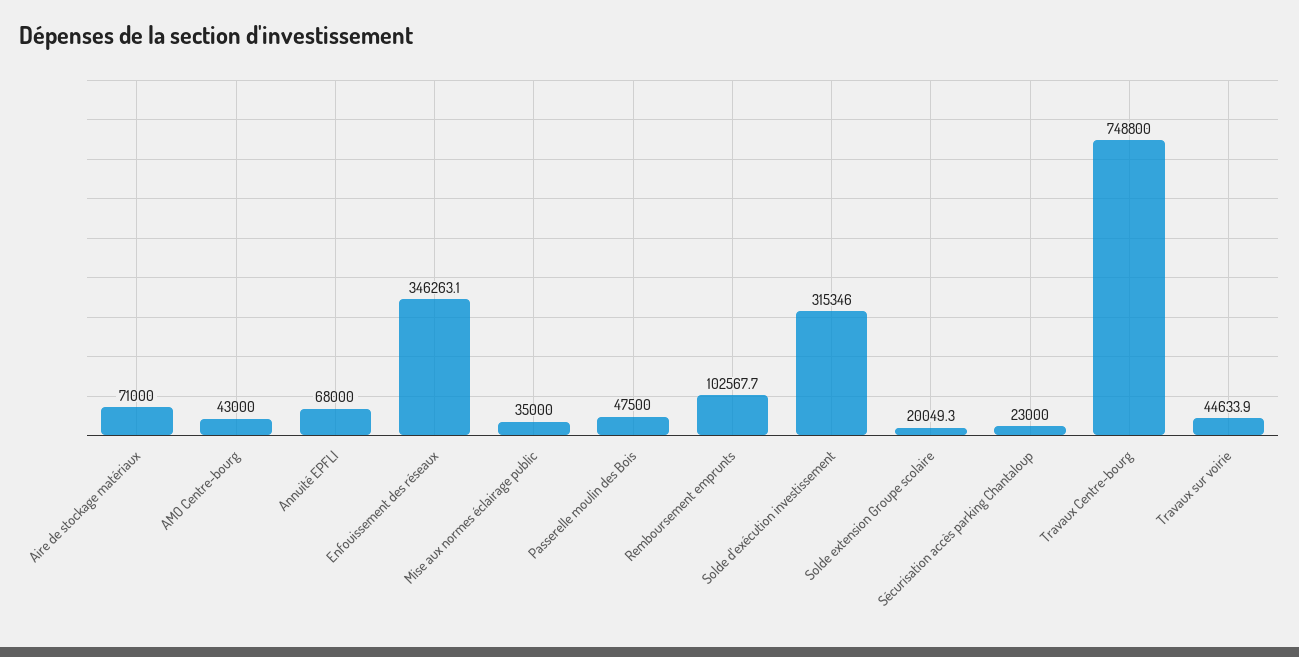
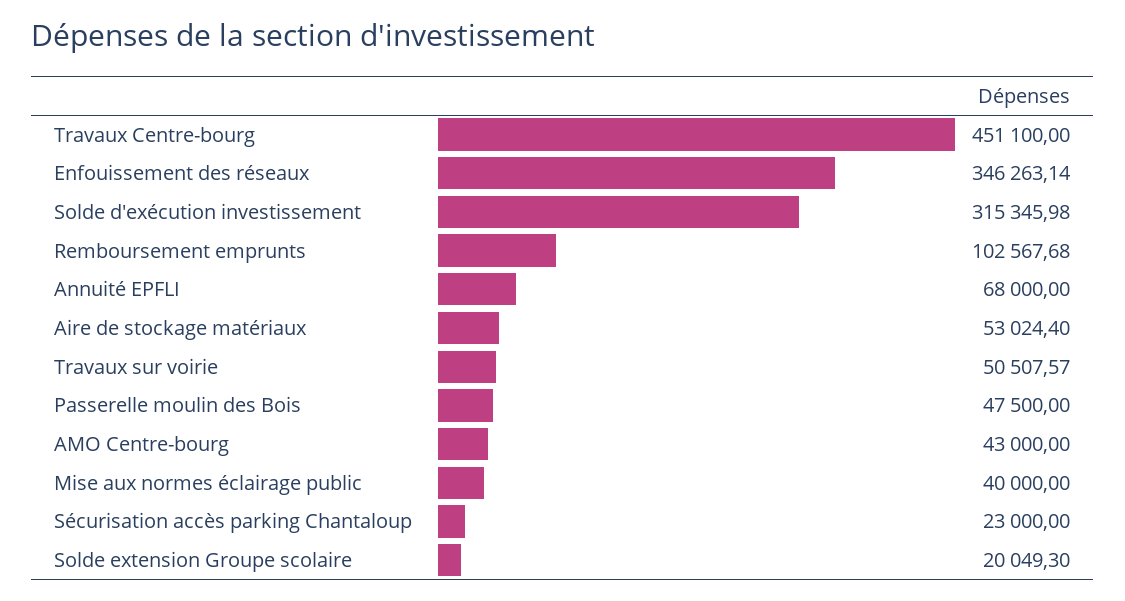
  {
-   "Aire de stockage matériaux": 71000,
+   "Aire de stockage matériaux": 53024.4,
    "AMO Centre-bourg": 43000,
    "Annuité EPFLI": 68000,
    "Enfouissement des réseaux": 346263.14,
-   "Mise aux normes éclairage public": 35000,
+   "Mise aux normes éclairage public": 40000,
    "Passerelle moulin des Bois": 47500,
    "Remboursement emprunts": 102567.68,
    "Solde d'exécution investissement": 315345.98,
    "Solde extension Groupe scolaire": 20049.3,
    "Sécurisation accès parking Chantaloup": 23000,
-   "Travaux Centre-bourg": 748800,
+   "Travaux Centre-bourg": 451100,
-   "Travaux sur voirie": 44633.9
+   "Travaux sur voirie": 50507.57
  }

